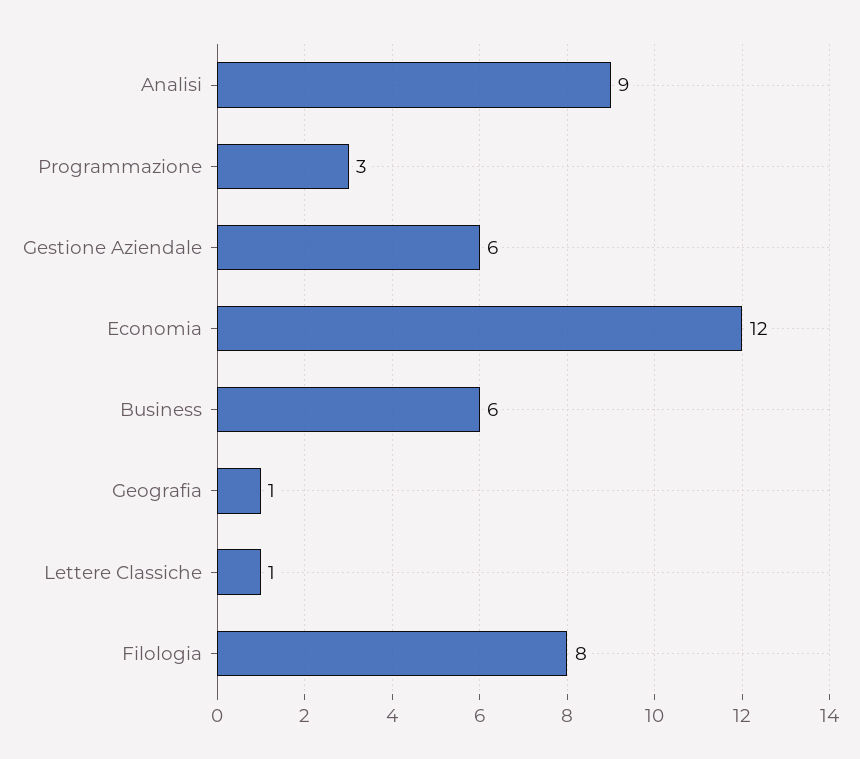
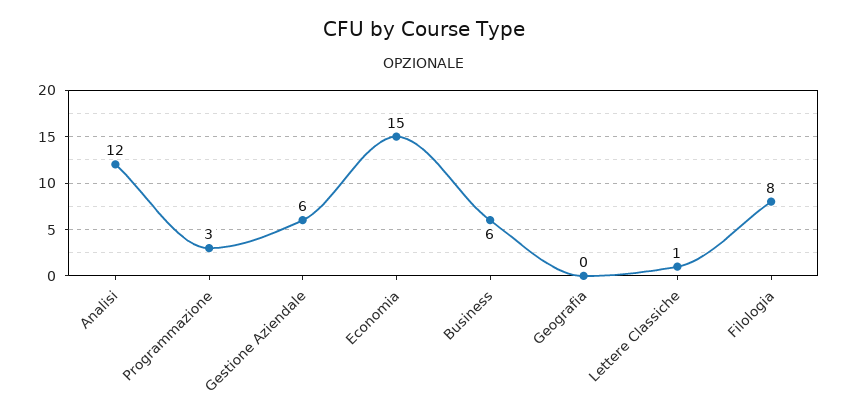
  {
-   "Analisi": 9,
+   "Analisi": 12,
    "Programmazione": 3,
    "Gestione Aziendale": 6,
-   "Economia": 12,
+   "Economia": 15,
    "Business": 6,
-   "Geografia": 1,
+   "Geografia": 0,
    "Lettere Classiche": 1,
    "Filologia": 8
  }

